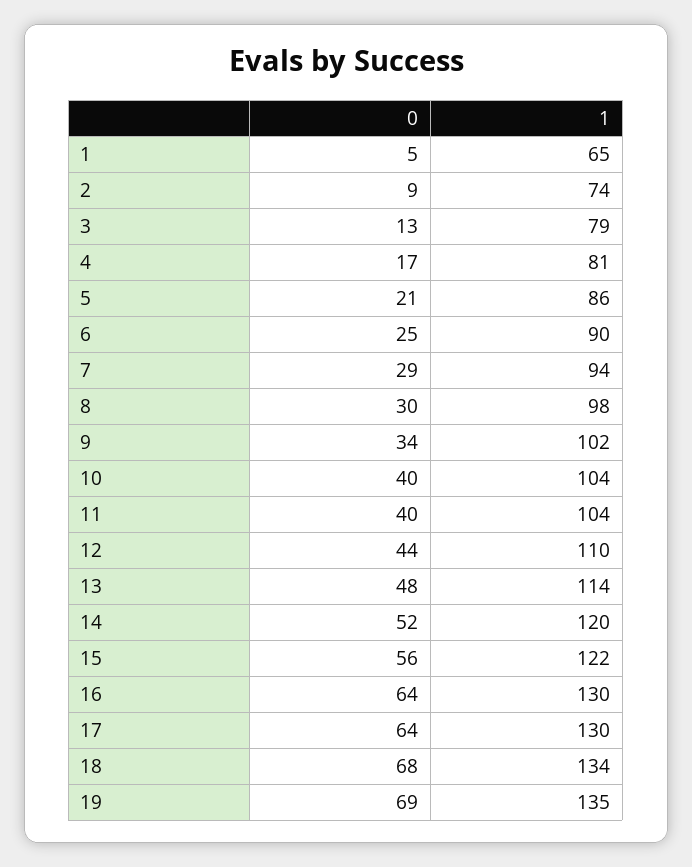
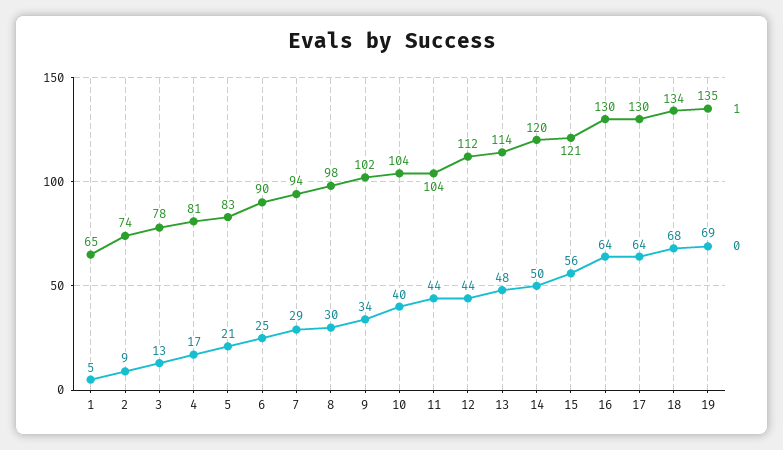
  {
    "0": {
      "1": 5,
      "2": 9,
      "3": 13,
      "4": 17,
      "5": 21,
      "6": 25,
      "7": 29,
      "8": 30,
      "9": 34,
      "10": 40,
-     "11": 40,
+     "11": 44,
      "12": 44,
      "13": 48,
-     "14": 52,
+     "14": 50,
      "15": 56,
      "16": 64,
      "17": 64,
      "18": 68,
      "19": 69
    },
    "1": {
      "1": 65,
      "2": 74,
-     "3": 79,
+     "3": 78,
      "4": 81,
-     "5": 86,
+     "5": 83,
      "6": 90,
      "7": 94,
      "8": 98,
      "9": 102,
      "10": 104,
      "11": 104,
-     "12": 110,
+     "12": 112,
      "13": 114,
      "14": 120,
-     "15": 122,
+     "15": 121,
      "16": 130,
      "17": 130,
      "18": 134,
      "19": 135
    }
  }

